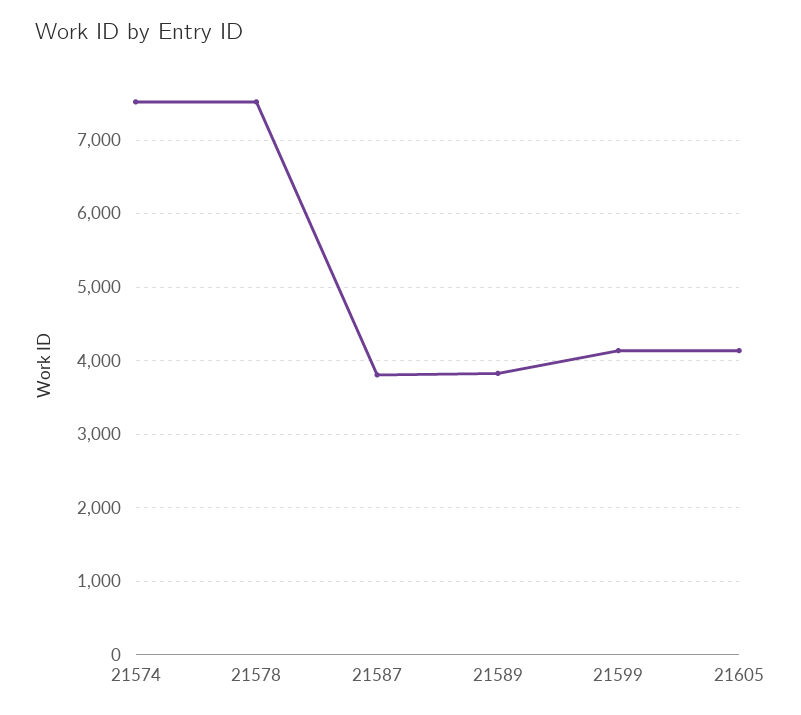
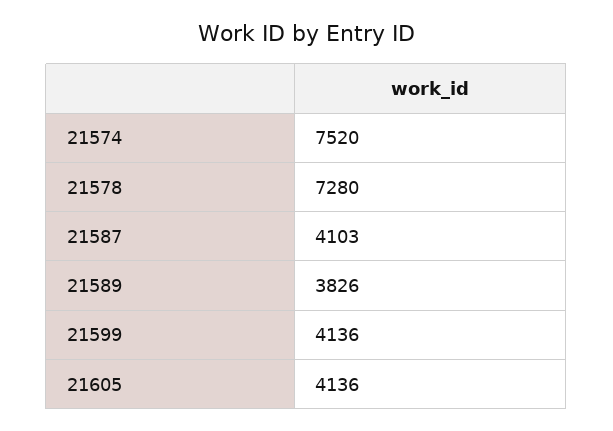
  {
    "21574": 7520,
-   "21578": 7500,
+   "21578": 7280,
-   "21587": 3800,
+   "21587": 4103,
    "21589": 3826,
    "21599": 4136,
    "21605": 4136
  }

